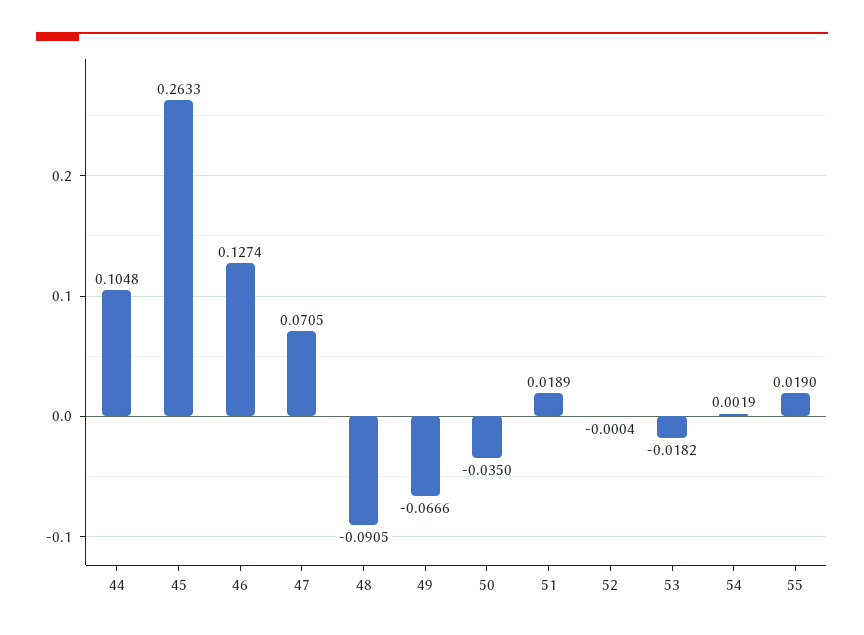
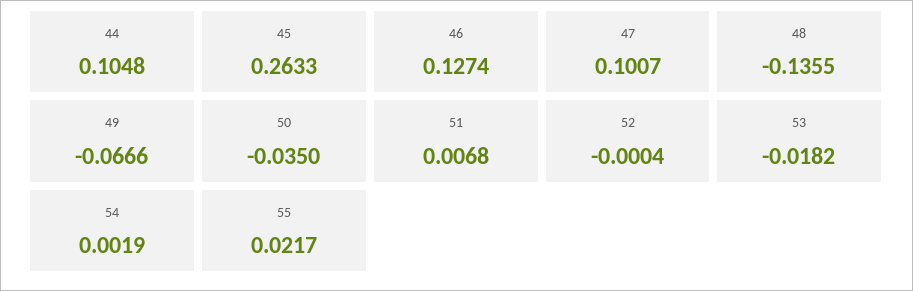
  {
    "44": 0.1048,
    "45": 0.2633,
    "46": 0.1274,
-   "47": 0.0705,
+   "47": 0.1007,
-   "48": -0.0905,
+   "48": -0.1355,
    "49": -0.0666,
    "50": -0.035,
-   "51": 0.0189,
+   "51": 0.0068,
    "52": -0.0004,
    "53": -0.0182,
    "54": 0.0019,
-   "55": 0.019
+   "55": 0.0217
  }

